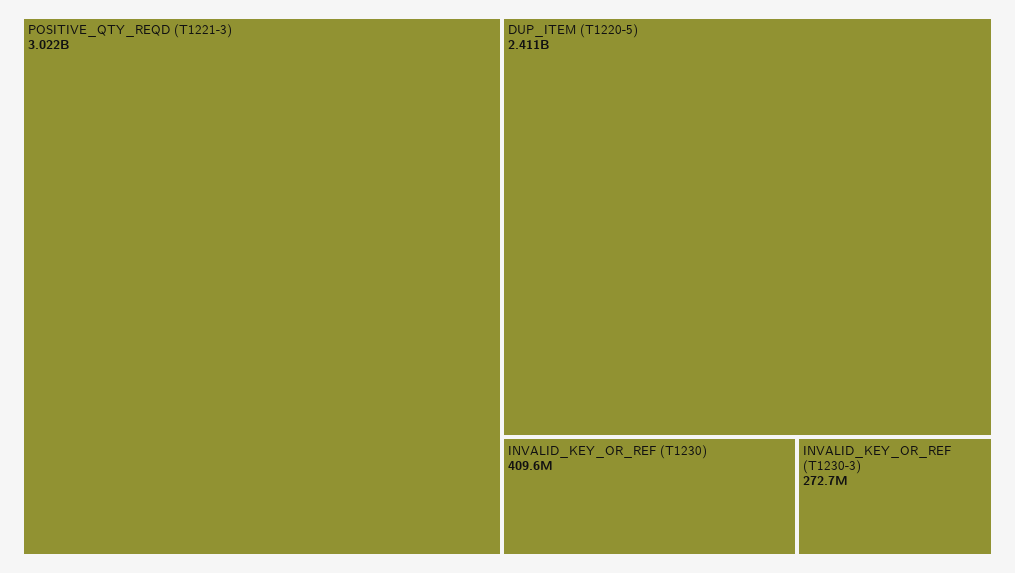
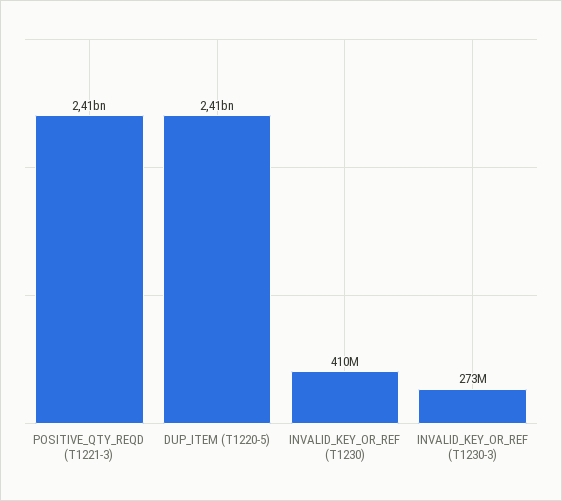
  {
-   "POSITIVE_QTY_REQD (T1221-3)": 3022000000,
+   "POSITIVE_QTY_REQD (T1221-3)": 2410000000,
    "DUP_ITEM (T1220-5)": 2411000000,
    "INVALID_KEY_OR_REF (T1230)": 409600000,
    "INVALID_KEY_OR_REF (T1230-3)": 272700000
  }

